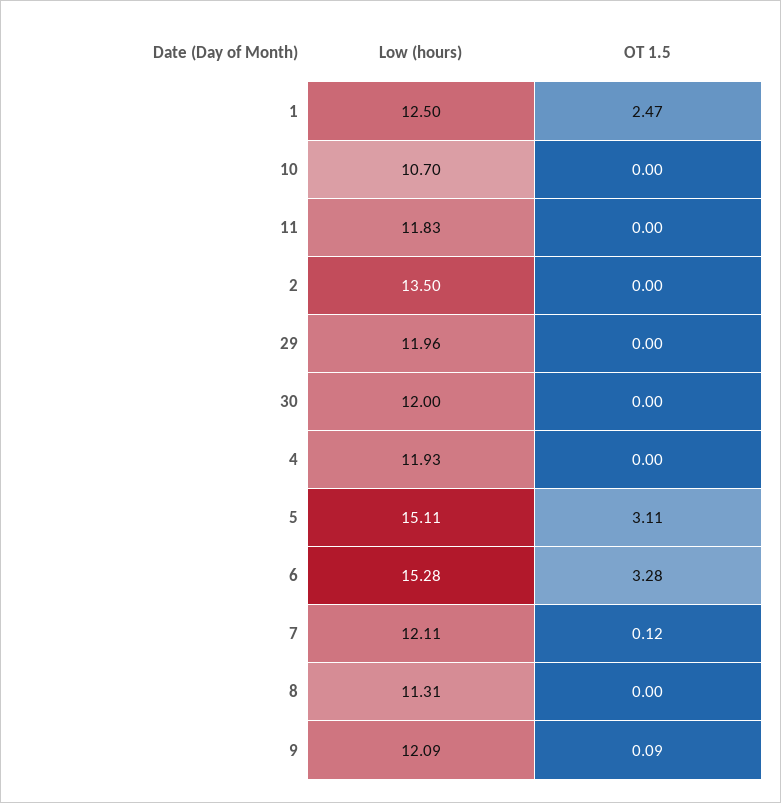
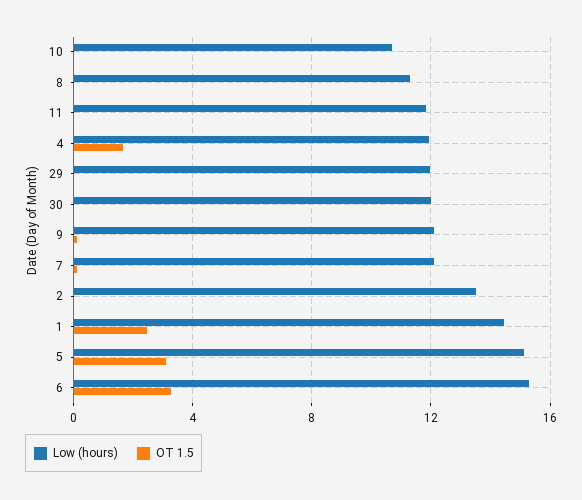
  {
    "Low (hours)": {
-     "1": 12.5,
+     "1": 14.5,
      "10": 10.7,
      "11": 11.83,
      "2": 13.5,
      "29": 11.96,
      "30": 12,
      "4": 11.93,
      "5": 15.11,
      "6": 15.28,
      "7": 12.11,
      "8": 11.31,
      "9": 12.09
    },
    "OT 1.5": {
      "1": 2.47,
      "10": 0,
      "11": 0,
      "2": 0,
      "29": 0,
      "30": 0,
-     "4": 0,
+     "4": 1.5,
      "5": 3.11,
      "6": 3.28,
      "7": 0.12,
      "8": 0,
      "9": 0.09
    }
  }

